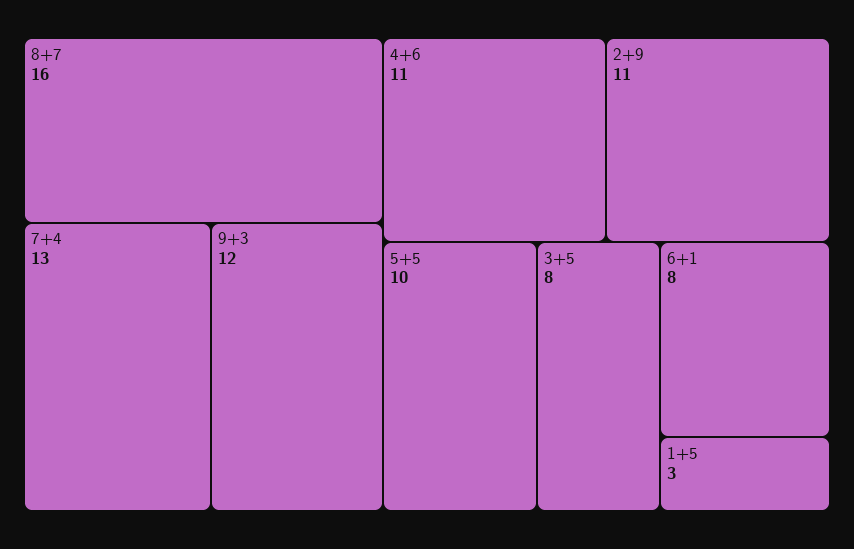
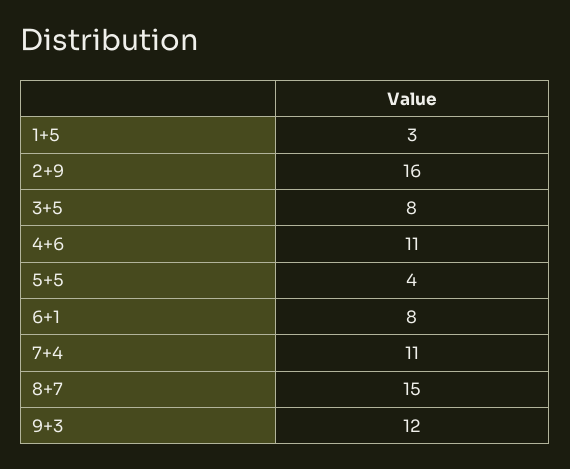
  {
-   "8+7": 16,
+   "8+7": 15,
-   "7+4": 13,
+   "7+4": 11,
    "9+3": 12,
    "4+6": 11,
-   "2+9": 11,
+   "2+9": 16,
-   "5+5": 10,
+   "5+5": 4,
    "3+5": 8,
    "6+1": 8,
    "1+5": 3
  }

